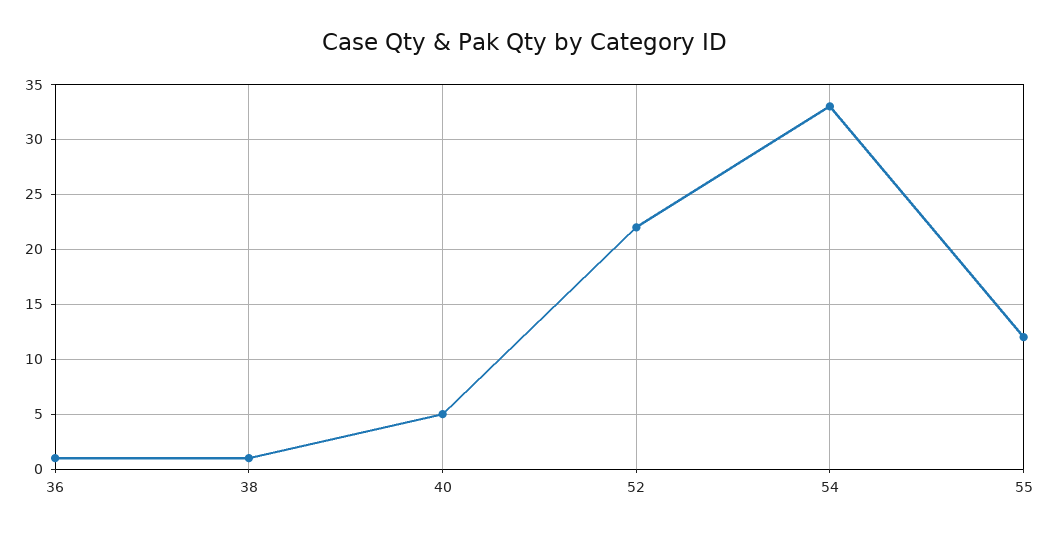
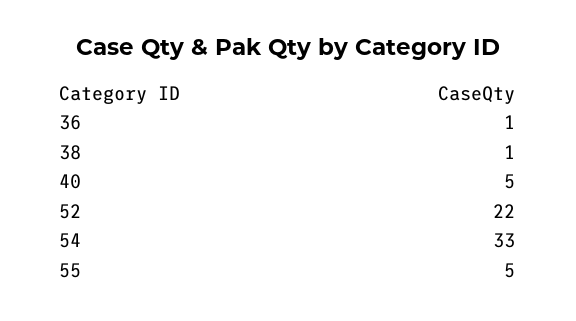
  {
    "36": 1,
    "38": 1,
    "40": 5,
    "52": 22,
    "54": 33,
-   "55": 12
+   "55": 5
  }

